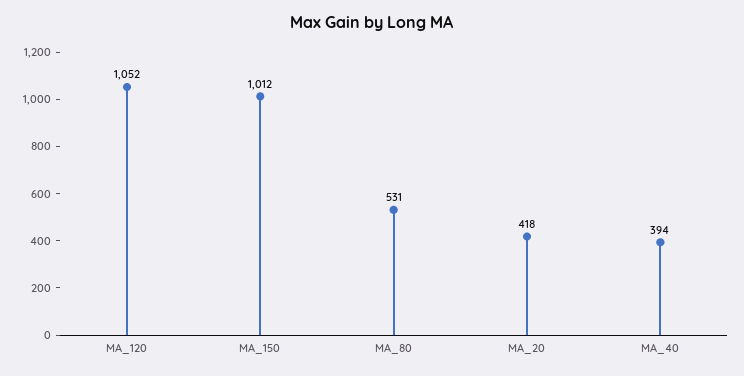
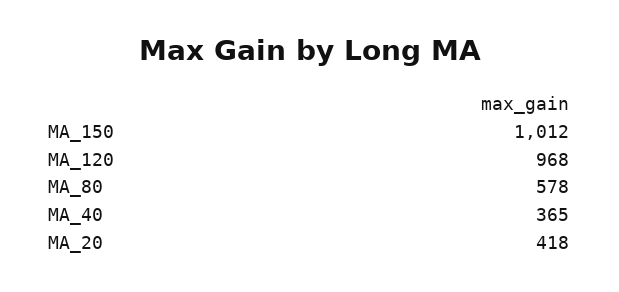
  {
-   "MA_120": 1052,
+   "MA_120": 968,
    "MA_150": 1012,
-   "MA_80": 531,
+   "MA_80": 578,
    "MA_20": 418,
-   "MA_40": 394
+   "MA_40": 365
  }

